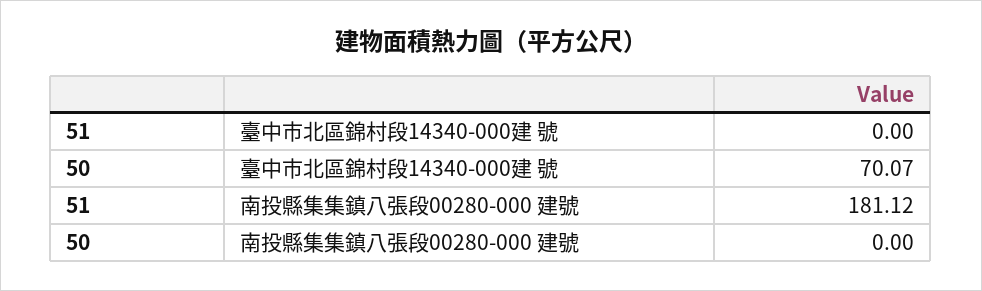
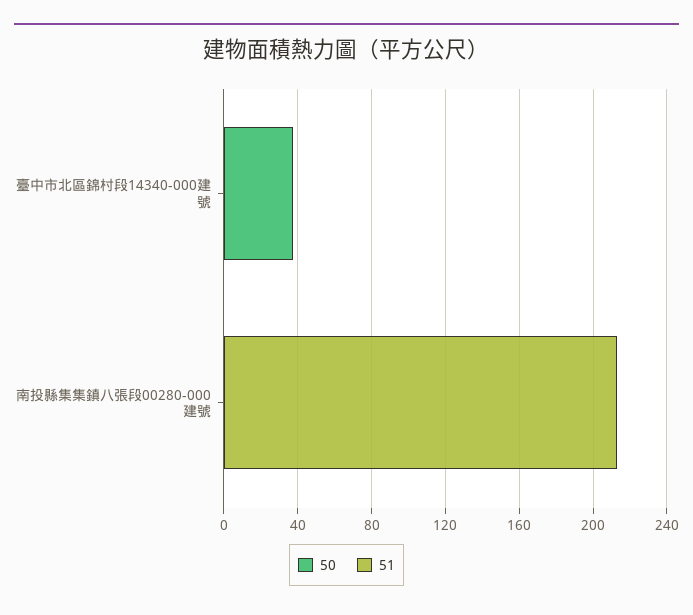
  {
    "51": {
      "臺中市北區錦村段14340-000建 號": 0,
-     "南投縣集集鎮八張段00280-000 建號": 181.12
+     "南投縣集集鎮八張段00280-000 建號": 210
    },
    "50": {
-     "臺中市北區錦村段14340-000建 號": 70.07,
+     "臺中市北區錦村段14340-000建 號": 40,
      "南投縣集集鎮八張段00280-000 建號": 0
    }
  }

